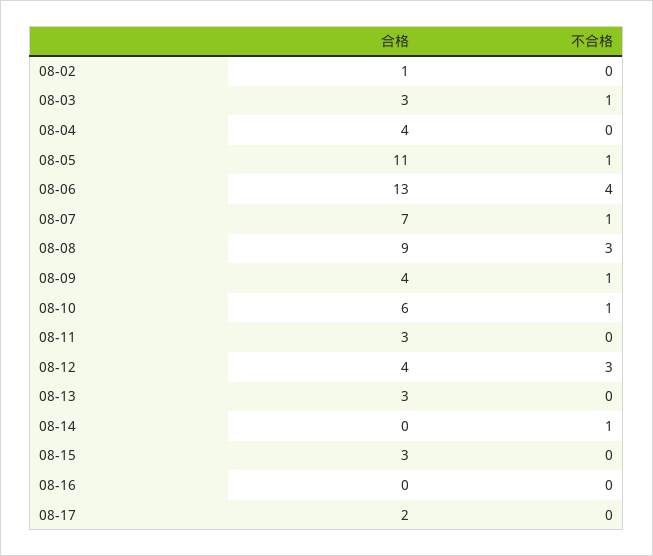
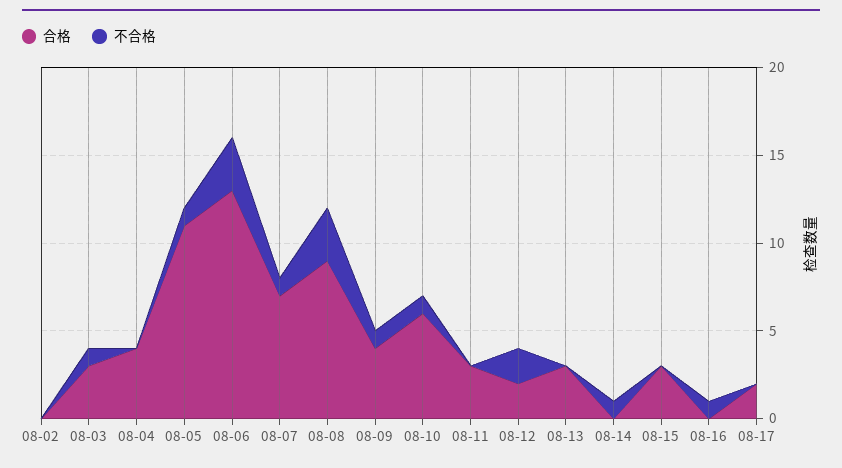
  {
    "合格": {
-     "08-02": 1,
+     "08-02": 0,
      "08-03": 3,
      "08-04": 4,
      "08-05": 11,
      "08-06": 13,
      "08-07": 7,
      "08-08": 9,
      "08-09": 4,
      "08-10": 6,
      "08-11": 3,
-     "08-12": 4,
+     "08-12": 2,
      "08-13": 3,
      "08-14": 0,
      "08-15": 3,
      "08-16": 0,
      "08-17": 2
    },
    "不合格": {
      "08-02": 0,
      "08-03": 1,
      "08-04": 0,
      "08-05": 1,
-     "08-06": 4,
+     "08-06": 3,
      "08-07": 1,
      "08-08": 3,
      "08-09": 1,
      "08-10": 1,
      "08-11": 0,
-     "08-12": 3,
+     "08-12": 2,
      "08-13": 0,
      "08-14": 1,
      "08-15": 0,
-     "08-16": 0,
+     "08-16": 1,
      "08-17": 0
    }
  }

